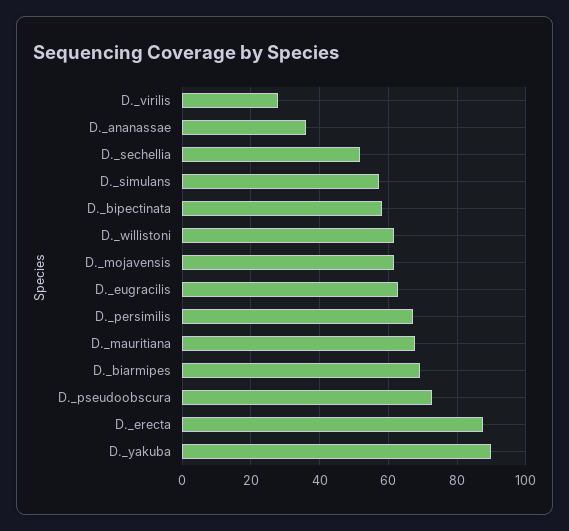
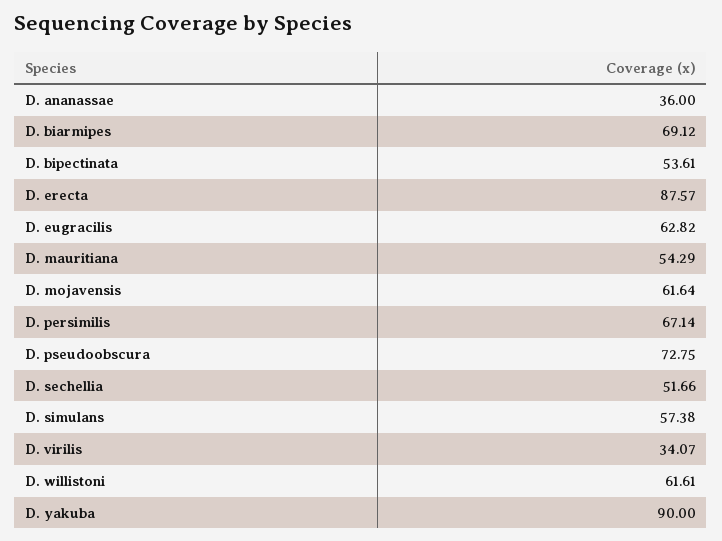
  {
-   "D._virilis": 28,
+   "D._virilis": 34.07,
    "D._ananassae": 36,
    "D._sechellia": 51.66,
    "D._simulans": 57.38,
-   "D._bipectinata": 58,
+   "D._bipectinata": 53.61,
    "D._willistoni": 61.61,
    "D._mojavensis": 61.64,
    "D._eugracilis": 62.82,
    "D._persimilis": 67.14,
-   "D._mauritiana": 68,
+   "D._mauritiana": 54.29,
    "D._biarmipes": 69.12,
    "D._pseudoobscura": 72.75,
    "D._erecta": 87.57,
    "D._yakuba": 90
  }

